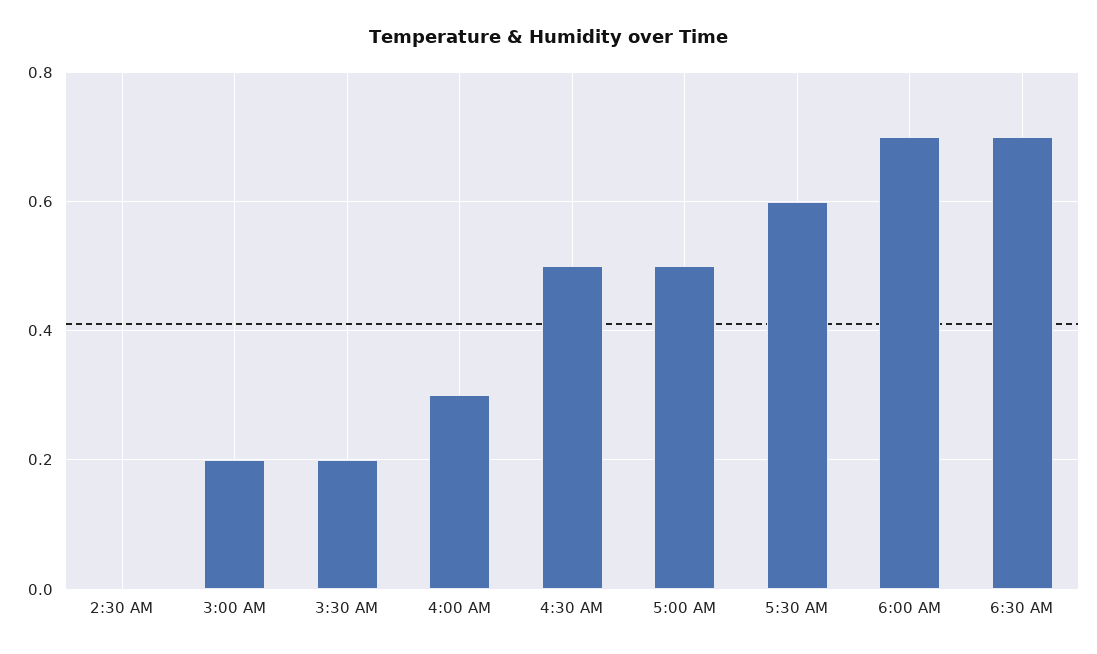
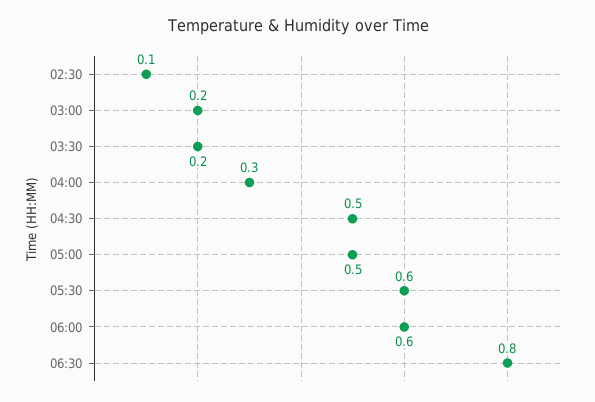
  {
-   "2:30 AM": 0,
+   "2:30 AM": 0.1,
    "3:00 AM": 0.2,
    "3:30 AM": 0.2,
    "4:00 AM": 0.3,
    "4:30 AM": 0.5,
    "5:00 AM": 0.5,
    "5:30 AM": 0.6,
-   "6:00 AM": 0.7,
+   "6:00 AM": 0.6,
-   "6:30 AM": 0.7
+   "6:30 AM": 0.8
  }

